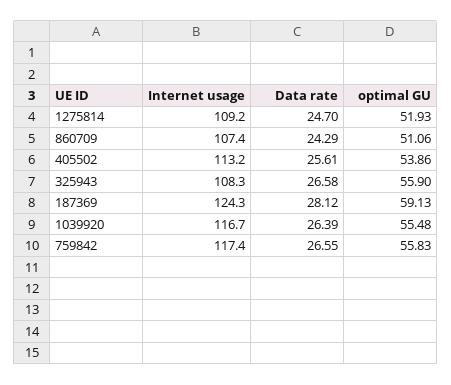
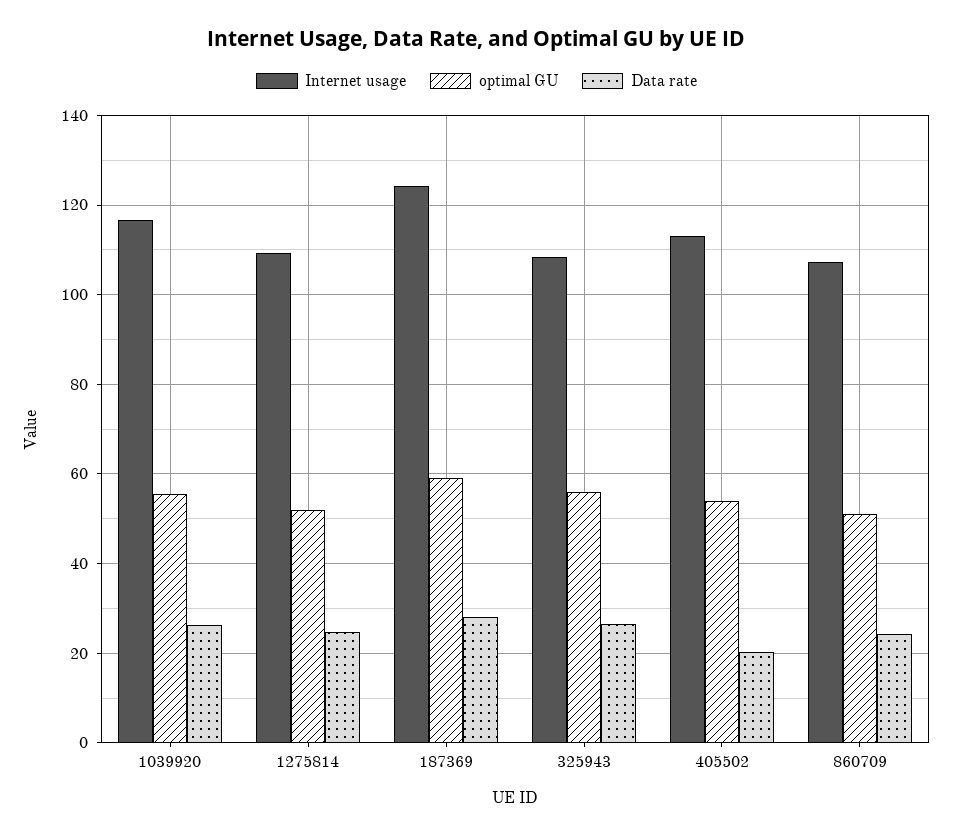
  {
    "Internet usage": {
      "1275814": 109.2,
      "860709": 107.4,
      "405502": 113.2,
      "325943": 108.3,
      "187369": 124.3,
-     "1039920": 116.7,
+     "1039920": 116.7
-     "759842": 117.4
    },
    "Data rate": {
      "1275814": 24.7,
      "860709": 24.29,
-     "405502": 25.61,
+     "405502": 20,
      "325943": 26.58,
      "187369": 28.12,
-     "1039920": 26.39,
+     "1039920": 26.39
-     "759842": 26.55
    },
    "optimal GU": {
      "1275814": 51.93,
      "860709": 51.06,
      "405502": 53.86,
      "325943": 55.9,
      "187369": 59.13,
-     "1039920": 55.48,
+     "1039920": 55.48
-     "759842": 55.83
    }
  }

